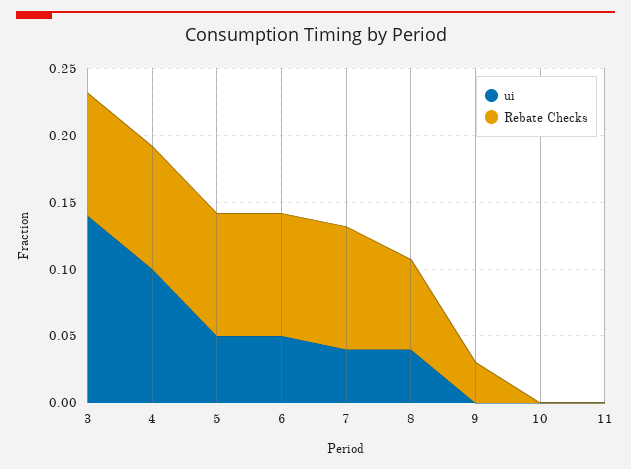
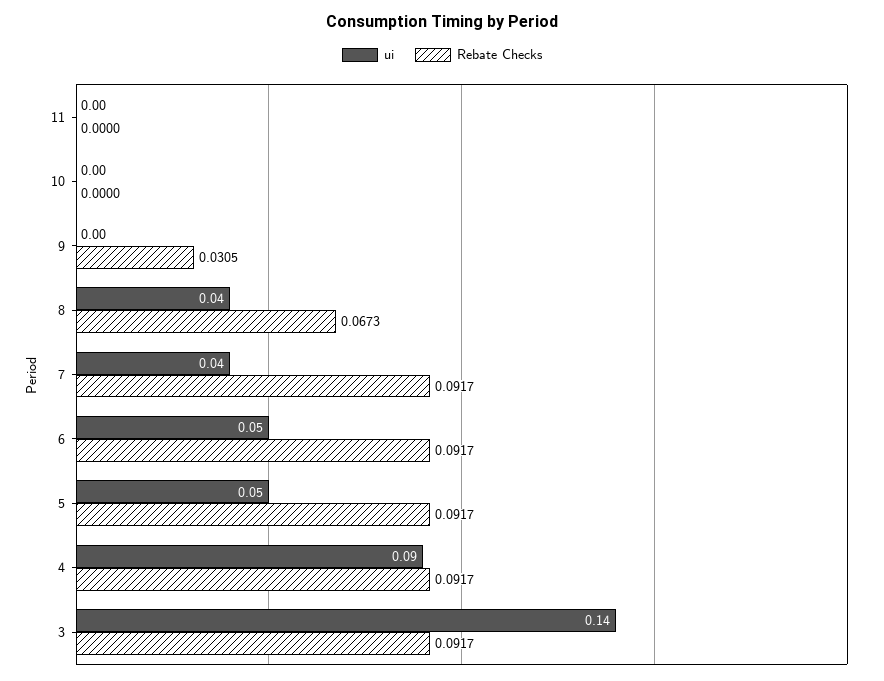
  {
    "ui": {
      "3": 0.14,
-     "4": 0.1,
+     "4": 0.09,
      "5": 0.05,
      "6": 0.05,
      "7": 0.04,
      "8": 0.04,
      "9": 0,
      "10": 0,
      "11": 0
    },
    "Rebate Checks": {
      "3": 0.0917,
      "4": 0.0917,
      "5": 0.0917,
      "6": 0.0917,
      "7": 0.0917,
      "8": 0.0673,
      "9": 0.0305,
      "10": 0,
      "11": 0
    }
  }

